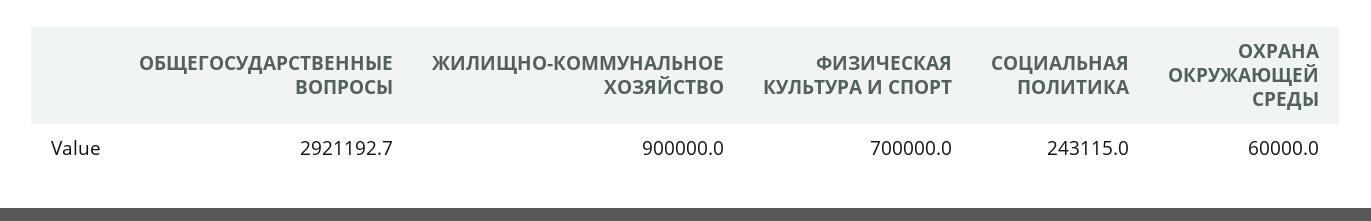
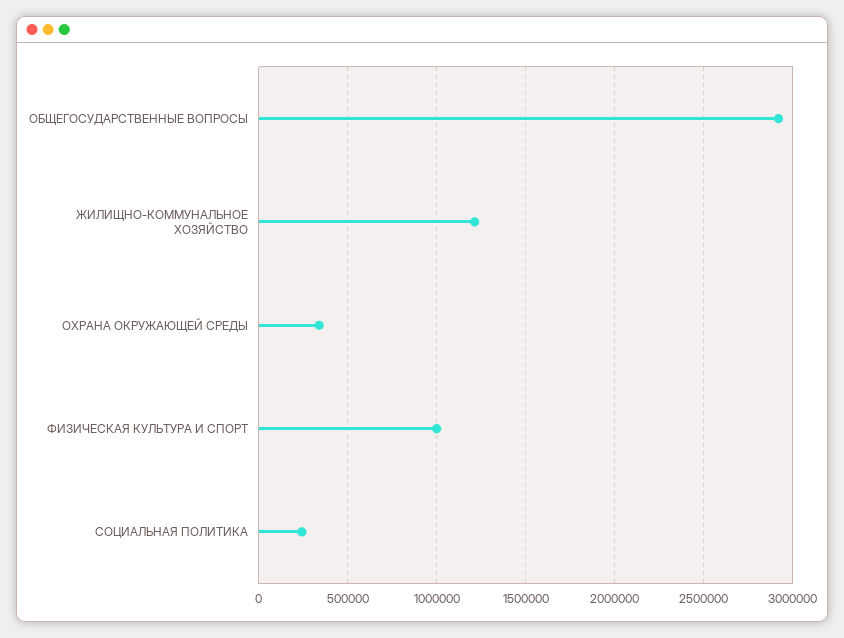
  {
    "ОБЩЕГОСУДАРСТВЕННЫЕ ВОПРОСЫ": 2921192.7,
-   "ЖИЛИЩНО-КОММУНАЛЬНОЕ ХОЗЯЙСТВО": 900000,
+   "ЖИЛИЩНО-КОММУНАЛЬНОЕ ХОЗЯЙСТВО": 1200000,
-   "ФИЗИЧЕСКАЯ КУЛЬТУРА И СПОРТ": 700000,
+   "ФИЗИЧЕСКАЯ КУЛЬТУРА И СПОРТ": 1000000,
    "СОЦИАЛЬНАЯ ПОЛИТИКА": 243115,
-   "ОХРАНА ОКРУЖАЮЩЕЙ СРЕДЫ": 60000
+   "ОХРАНА ОКРУЖАЮЩЕЙ СРЕДЫ": 350000
  }

